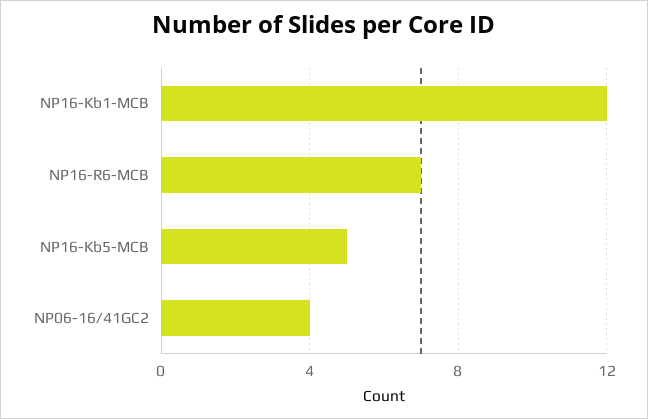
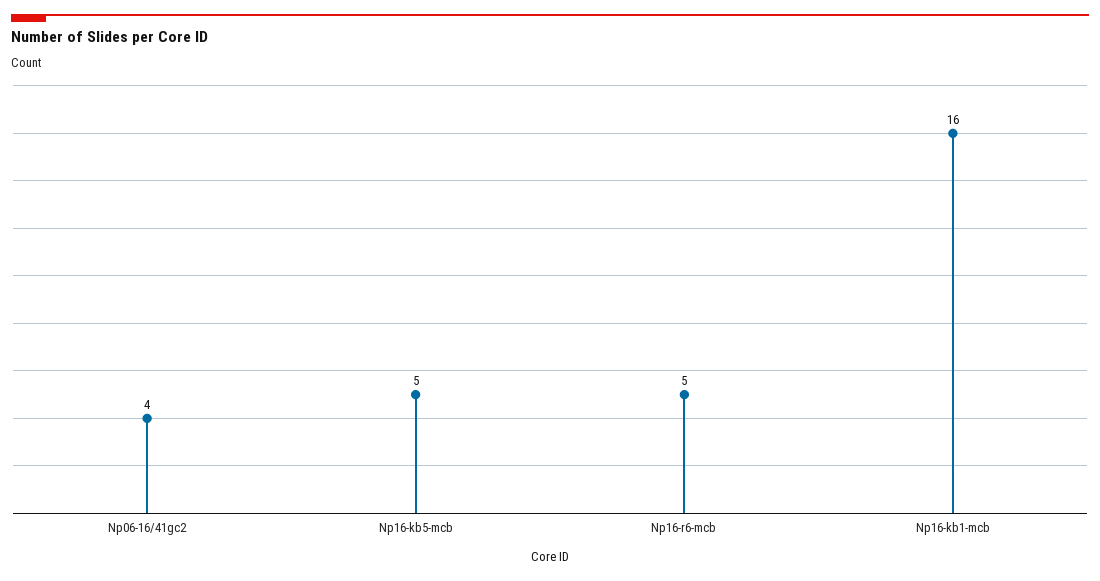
  {
-   "NP16-Kb1-MCB": 12,
+   "NP16-Kb1-MCB": 16,
-   "NP16-R6-MCB": 7,
+   "NP16-R6-MCB": 5,
    "NP16-Kb5-MCB": 5,
    "NP06-16/41GC2": 4
  }

